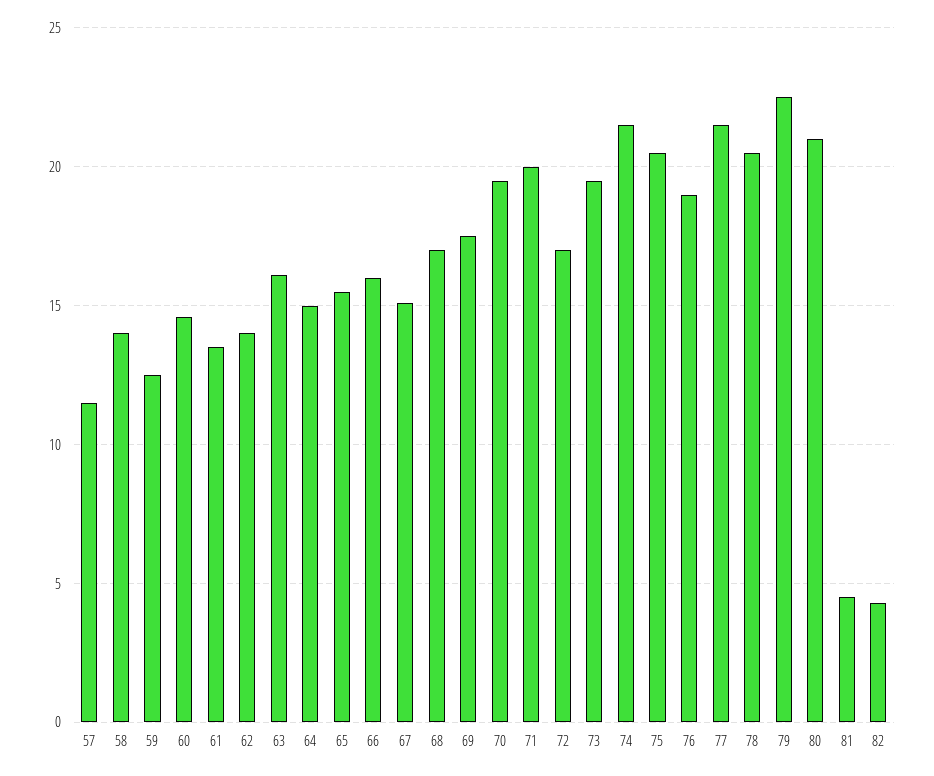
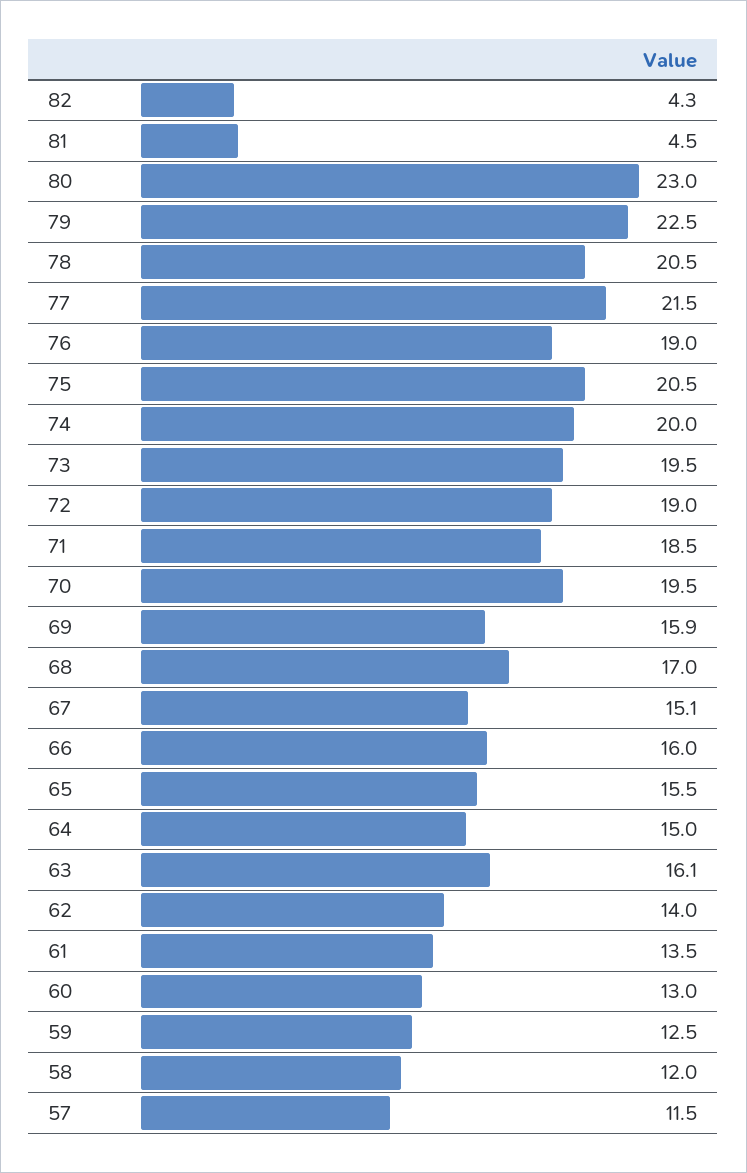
  {
    "57": 11.5,
-   "58": 14,
+   "58": 12,
    "59": 12.5,
-   "60": 14.5,
+   "60": 13,
    "61": 13.5,
    "62": 14,
    "63": 16.1,
    "64": 15,
    "65": 15.5,
    "66": 16,
    "67": 15.1,
    "68": 17,
-   "69": 17.5,
+   "69": 15.9,
    "70": 19.5,
-   "71": 20,
+   "71": 18.5,
-   "72": 17,
+   "72": 19,
    "73": 19.5,
-   "74": 21.5,
+   "74": 20,
    "75": 20.5,
    "76": 19,
    "77": 21.5,
    "78": 20.5,
    "79": 22.5,
-   "80": 21,
+   "80": 23,
    "81": 4.5,
    "82": 4.3
  }

